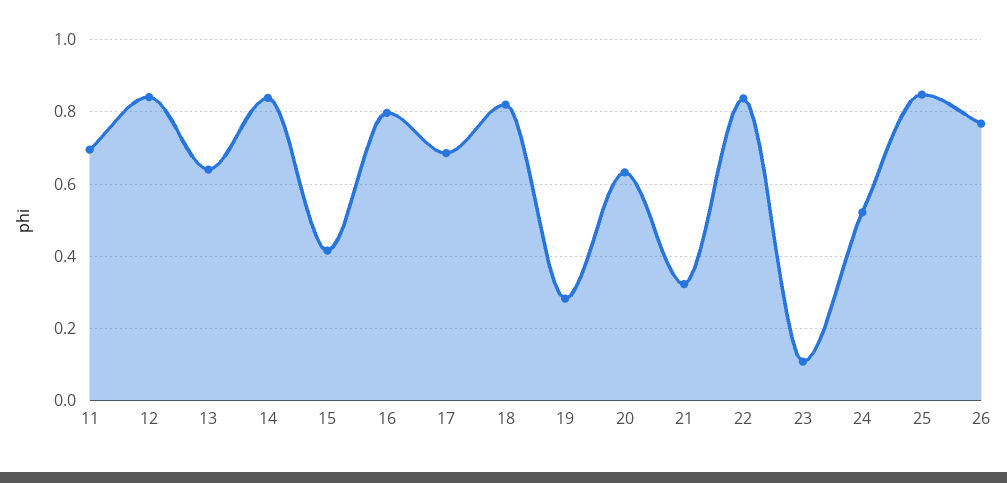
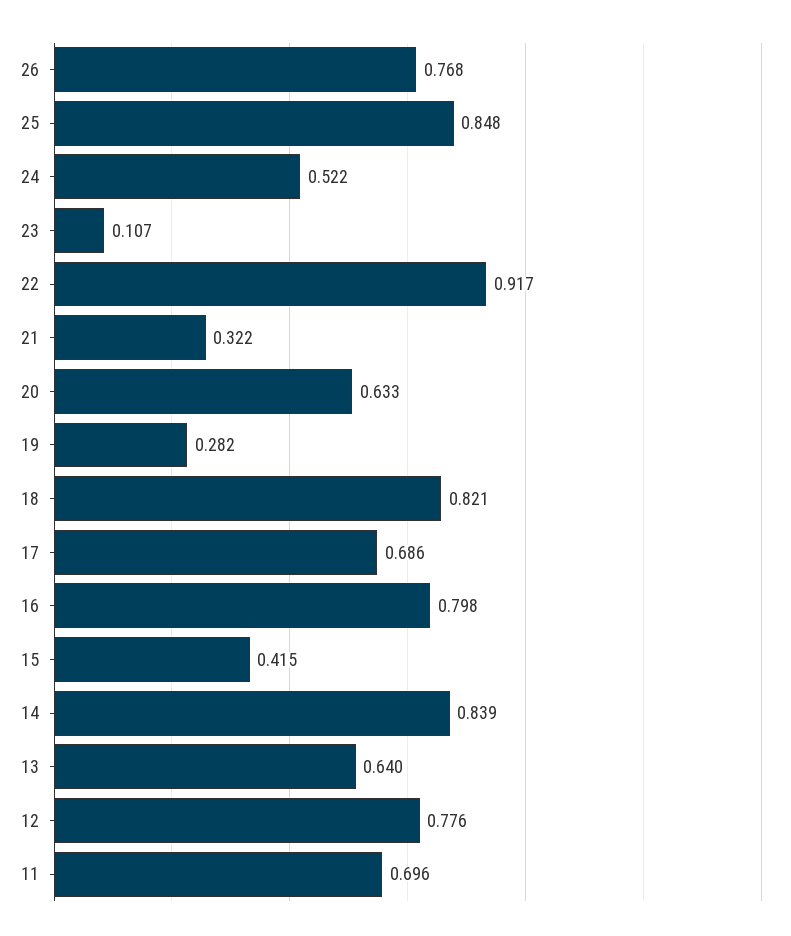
  {
    "11": 0.696,
-   "12": 0.84,
+   "12": 0.776,
    "13": 0.64,
    "14": 0.839,
    "15": 0.415,
    "16": 0.798,
    "17": 0.686,
    "18": 0.821,
    "19": 0.282,
    "20": 0.633,
    "21": 0.322,
-   "22": 0.84,
+   "22": 0.917,
    "23": 0.107,
    "24": 0.522,
    "25": 0.848,
    "26": 0.768
  }

